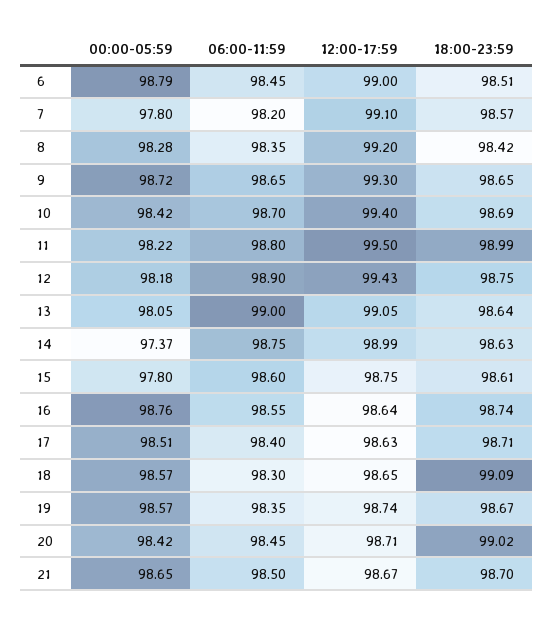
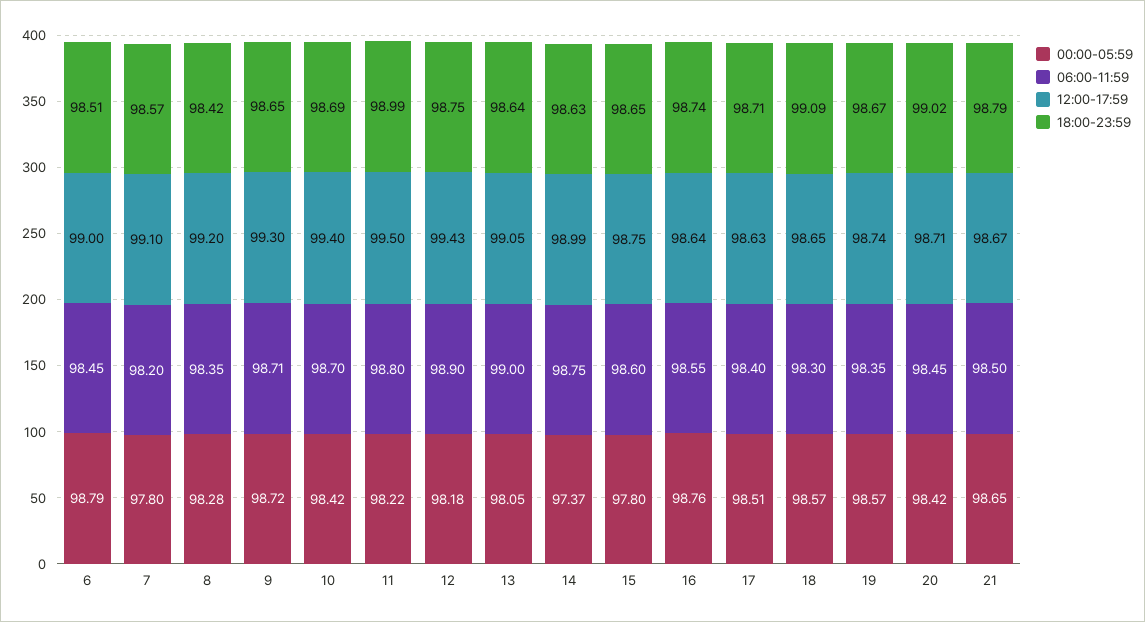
  {
    "00:00-05:59": {
      "6": 98.79,
      "7": 97.8,
      "8": 98.28,
      "9": 98.72,
      "10": 98.42,
      "11": 98.22,
      "12": 98.18,
      "13": 98.05,
      "14": 97.37,
      "15": 97.8,
      "16": 98.76,
      "17": 98.51,
      "18": 98.57,
      "19": 98.57,
      "20": 98.42,
      "21": 98.65
    },
    "06:00-11:59": {
      "6": 98.45,
      "7": 98.2,
      "8": 98.35,
-     "9": 98.65,
+     "9": 98.71,
      "10": 98.7,
      "11": 98.8,
      "12": 98.9,
      "13": 99,
      "14": 98.75,
      "15": 98.6,
      "16": 98.55,
      "17": 98.4,
      "18": 98.3,
      "19": 98.35,
      "20": 98.45,
      "21": 98.5
    },
    "12:00-17:59": {
      "6": 99,
      "7": 99.1,
      "8": 99.2,
      "9": 99.3,
      "10": 99.4,
      "11": 99.5,
      "12": 99.43,
      "13": 99.05,
      "14": 98.99,
      "15": 98.75,
      "16": 98.64,
      "17": 98.63,
      "18": 98.65,
      "19": 98.74,
      "20": 98.71,
      "21": 98.67
    },
    "18:00-23:59": {
      "6": 98.51,
      "7": 98.57,
      "8": 98.42,
      "9": 98.65,
      "10": 98.69,
      "11": 98.99,
      "12": 98.75,
      "13": 98.64,
      "14": 98.63,
-     "15": 98.61,
+     "15": 98.65,
      "16": 98.74,
      "17": 98.71,
      "18": 99.09,
      "19": 98.67,
      "20": 99.02,
-     "21": 98.7
+     "21": 98.79
    }
  }

